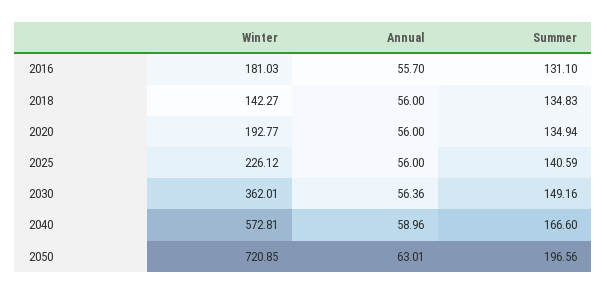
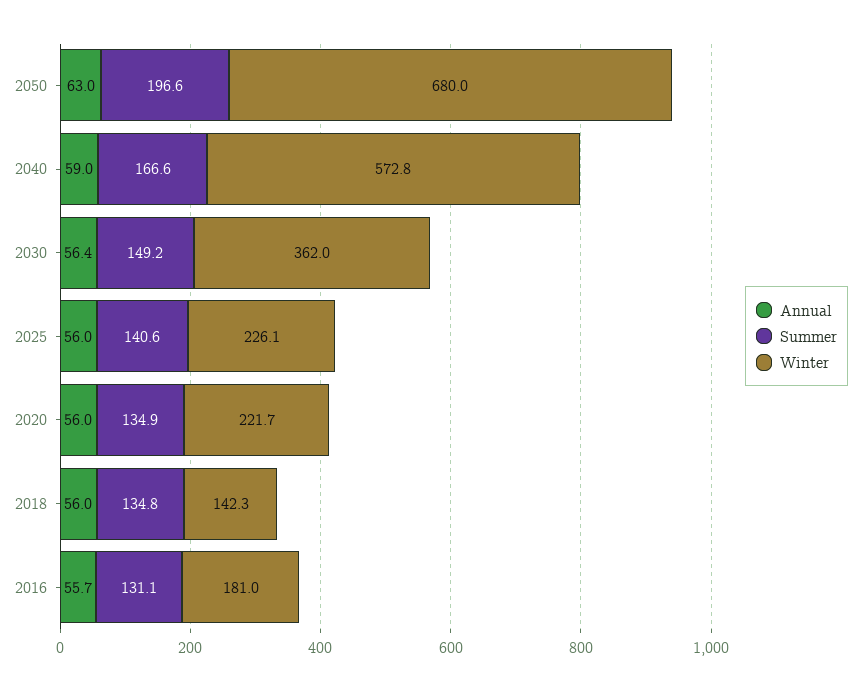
  {
    "Winter": {
      "2016": 181.03,
      "2018": 142.27,
-     "2020": 192.77,
+     "2020": 221.7,
      "2025": 226.12,
      "2030": 362.01,
      "2040": 572.81,
-     "2050": 720.85
+     "2050": 680
    },
    "Annual": {
      "2016": 55.7,
      "2018": 56,
      "2020": 56,
      "2025": 56,
      "2030": 56.36,
      "2040": 58.96,
      "2050": 63.01
    },
    "Summer": {
      "2016": 131.1,
      "2018": 134.83,
      "2020": 134.94,
      "2025": 140.59,
      "2030": 149.16,
      "2040": 166.6,
      "2050": 196.56
    }
  }

